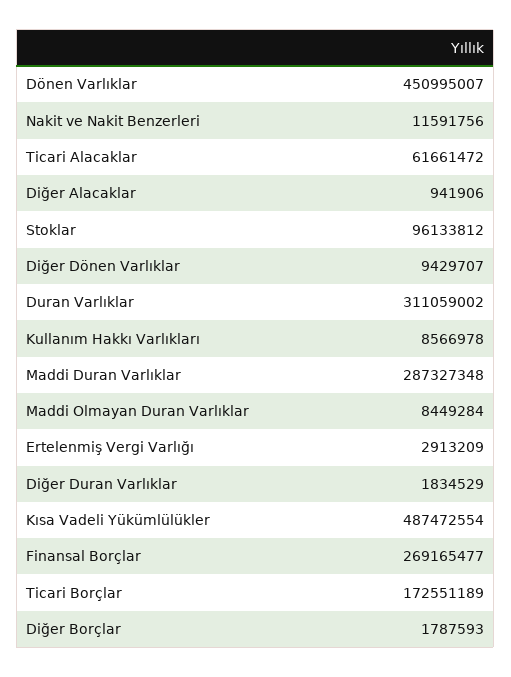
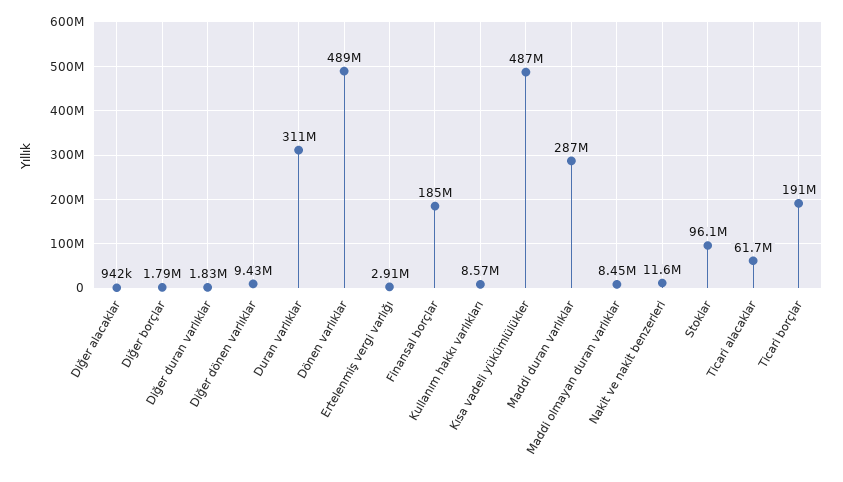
  {
-   "Dönen Varlıklar": 450995007,
+   "Dönen Varlıklar": 489000000,
    "Nakit ve Nakit Benzerleri": 11591756,
    "Ticari Alacaklar": 61661472,
    "Diğer Alacaklar": 941906,
    "Stoklar": 96133812,
    "Diğer Dönen Varlıklar": 9429707,
    "Duran Varlıklar": 311059002,
    "Kullanım Hakkı Varlıkları": 8566978,
    "Maddi Duran Varlıklar": 287327348,
    "Maddi Olmayan Duran Varlıklar": 8449284,
    "Ertelenmiş Vergi Varlığı": 2913209,
    "Diğer Duran Varlıklar": 1834529,
    "Kısa Vadeli Yükümlülükler": 487472554,
-   "Finansal Borçlar": 269165477,
+   "Finansal Borçlar": 185000000,
-   "Ticari Borçlar": 172551189,
+   "Ticari Borçlar": 191000000,
    "Diğer Borçlar": 1787593
  }

